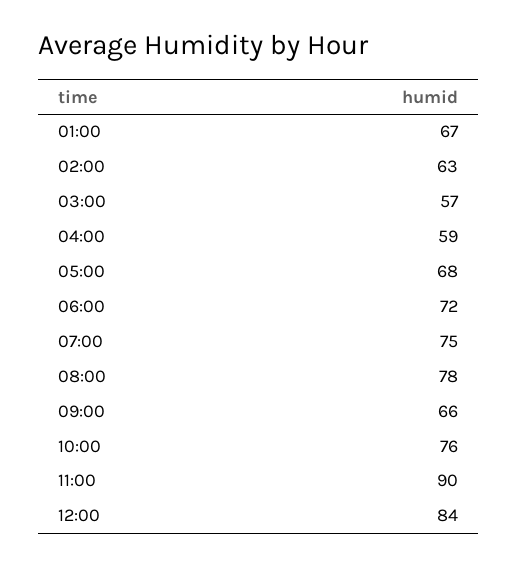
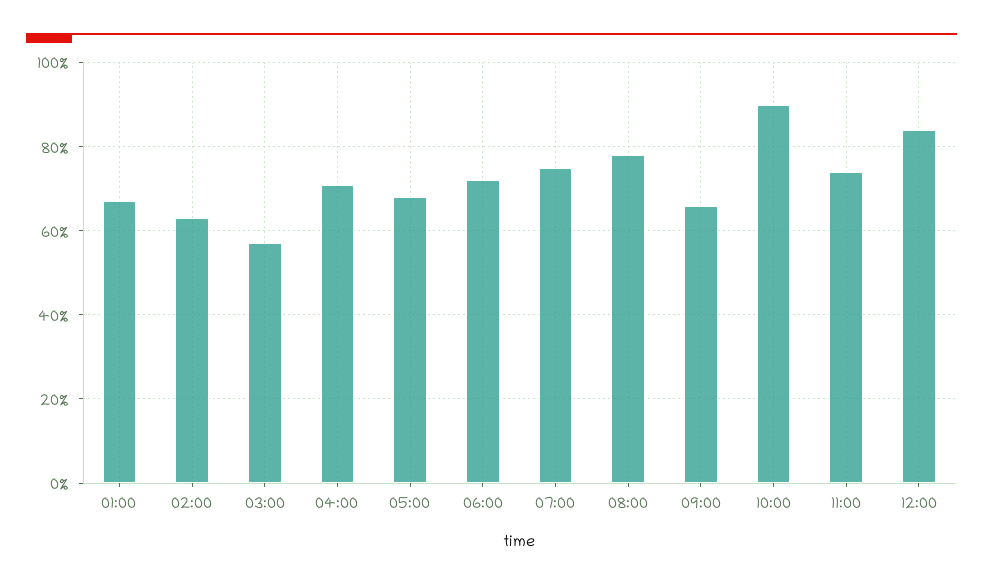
  {
    "01:00": 67,
    "02:00": 63,
    "03:00": 57,
-   "04:00": 59,
+   "04:00": 70,
    "05:00": 68,
    "06:00": 72,
    "07:00": 75,
    "08:00": 78,
    "09:00": 66,
-   "10:00": 76,
+   "10:00": 90,
-   "11:00": 90,
+   "11:00": 75,
    "12:00": 84
  }

